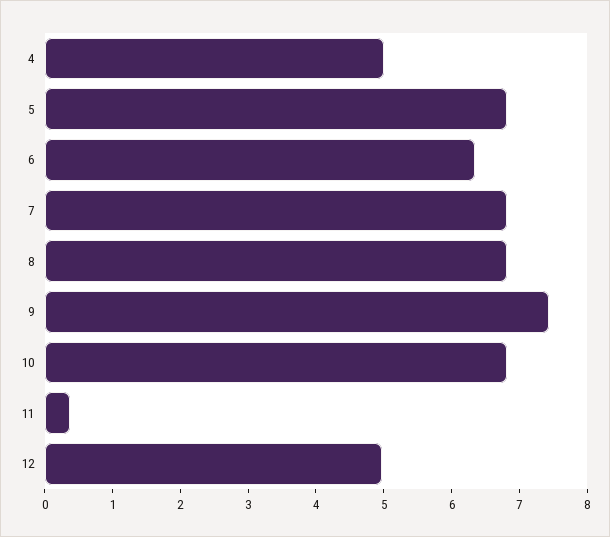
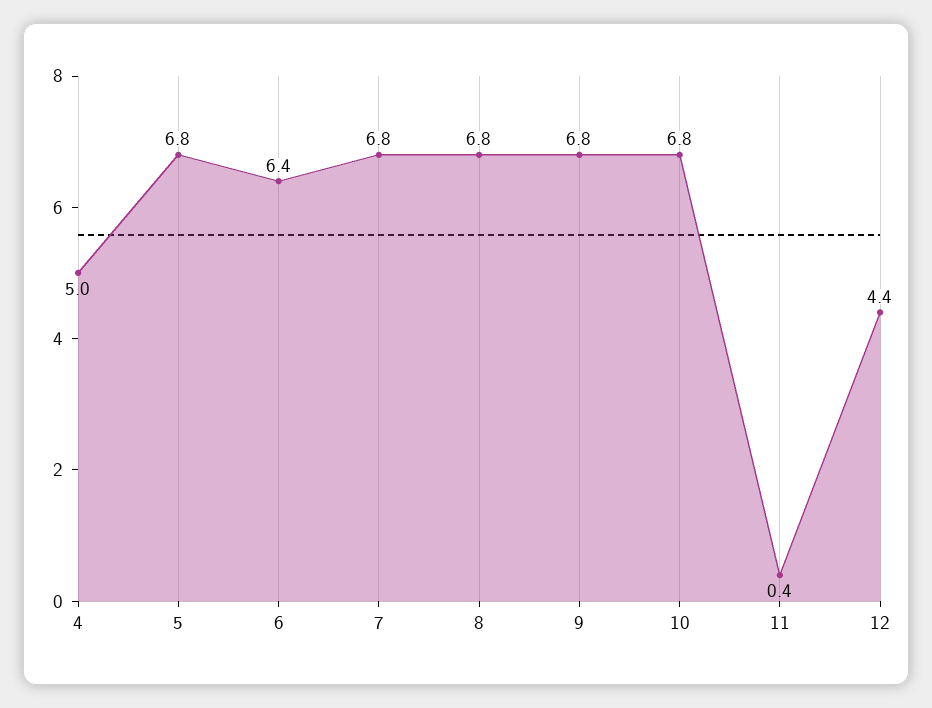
  {
    "4": 5,
    "5": 6.8,
    "6": 6.4,
    "7": 6.8,
    "8": 6.8,
-   "9": 7.4,
+   "9": 6.8,
    "10": 6.8,
    "11": 0.4,
-   "12": 5
+   "12": 4.4
  }

